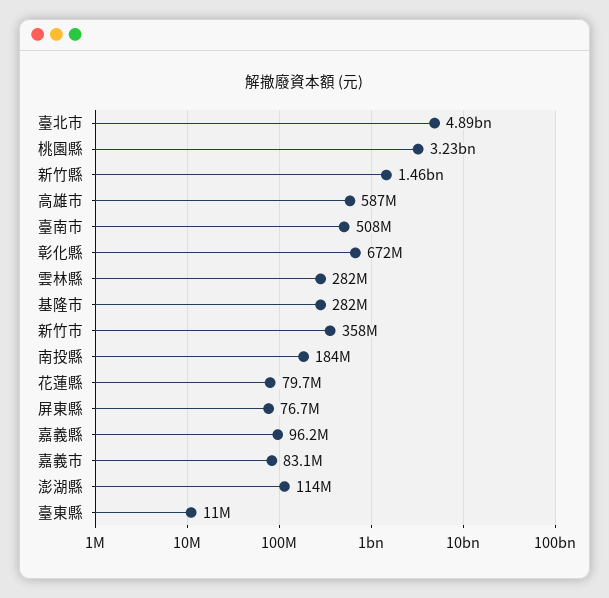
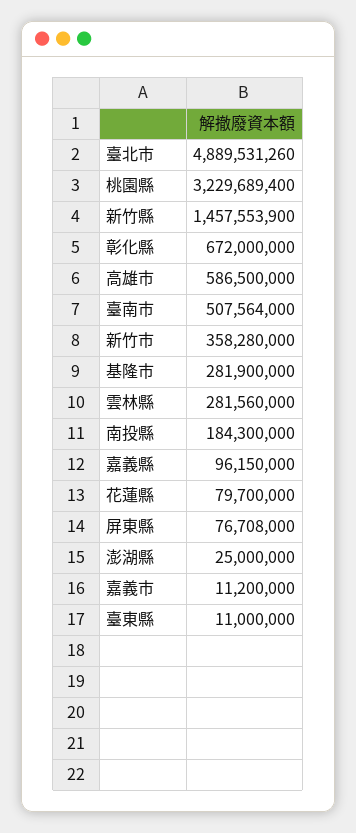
  {
    "臺北市": 4889531260,
    "桃園縣": 3229689400,
    "新竹縣": 1457553900,
    "高雄市": 586500000,
    "臺南市": 507564000,
    "彰化縣": 672000000,
    "雲林縣": 281560000,
    "基隆市": 281900000,
    "新竹市": 358280000,
    "南投縣": 184300000,
    "花蓮縣": 79700000,
    "屏東縣": 76708000,
    "嘉義縣": 96150000,
-   "嘉義市": 83100000,
+   "嘉義市": 11200000,
-   "澎湖縣": 114000000,
+   "澎湖縣": 25000000,
    "臺東縣": 11000000
  }

